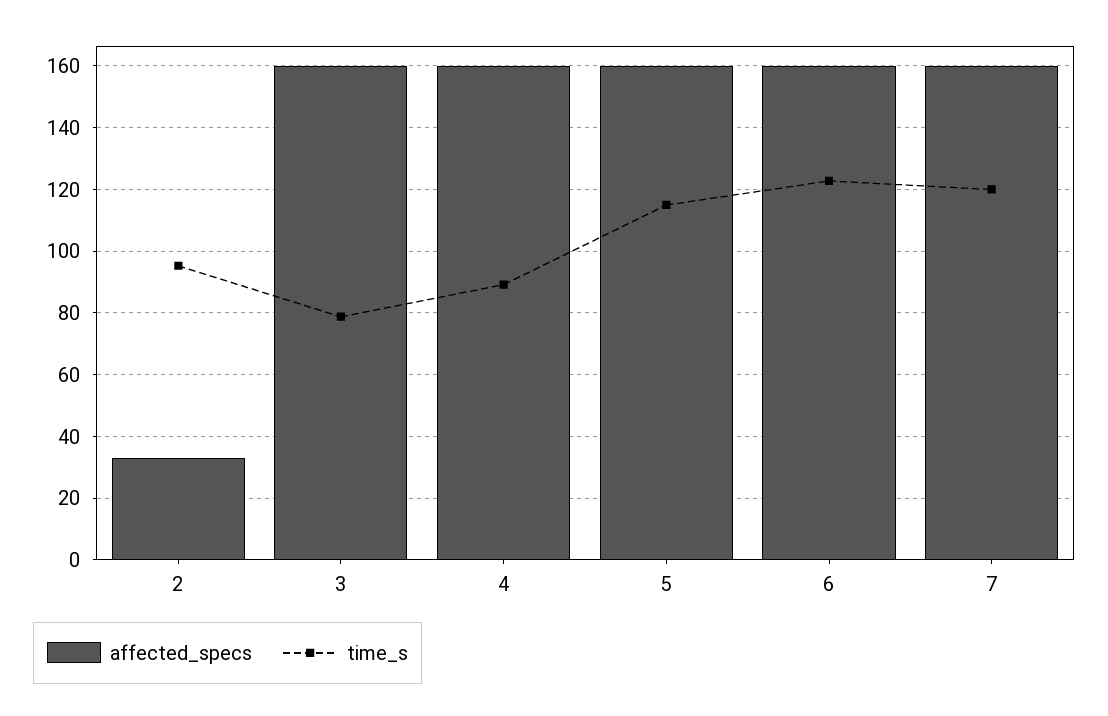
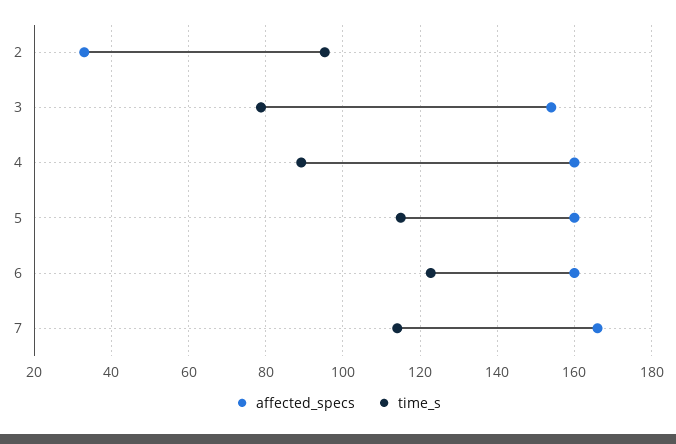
  {
    "affected_specs": {
      "2": 34,
-     "3": 160,
+     "3": 154,
      "4": 160,
      "5": 160,
      "6": 160,
-     "7": 160
+     "7": 166
    },
    "time_s": {
      "2": 96,
      "3": 78,
      "4": 90,
      "5": 116,
      "6": 122,
-     "7": 120
+     "7": 114
    }
  }

